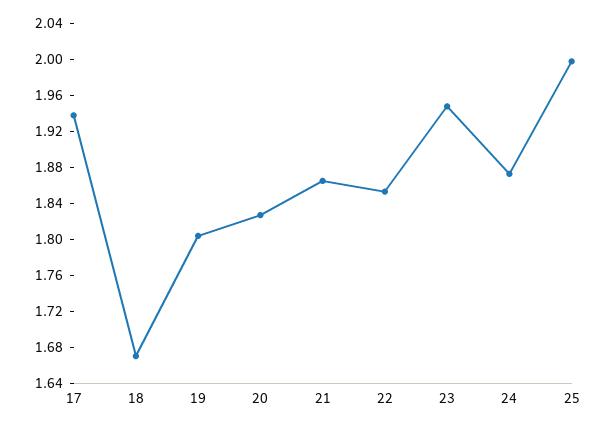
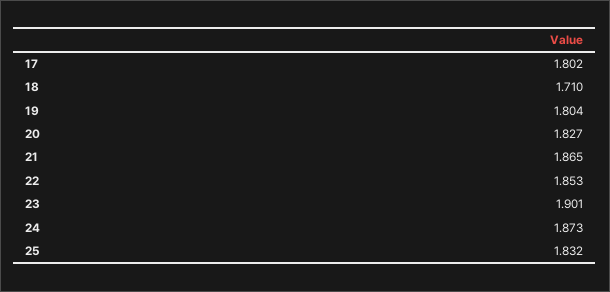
  {
-   "17": 1.94,
+   "17": 1.802,
-   "18": 1.67,
+   "18": 1.71,
    "19": 1.804,
    "20": 1.827,
    "21": 1.865,
    "22": 1.853,
-   "23": 1.95,
+   "23": 1.901,
    "24": 1.873,
-   "25": 2
+   "25": 1.832
  }

